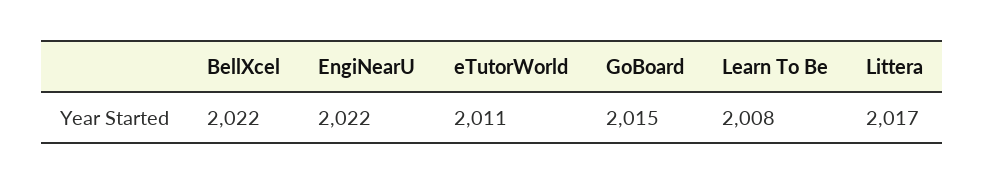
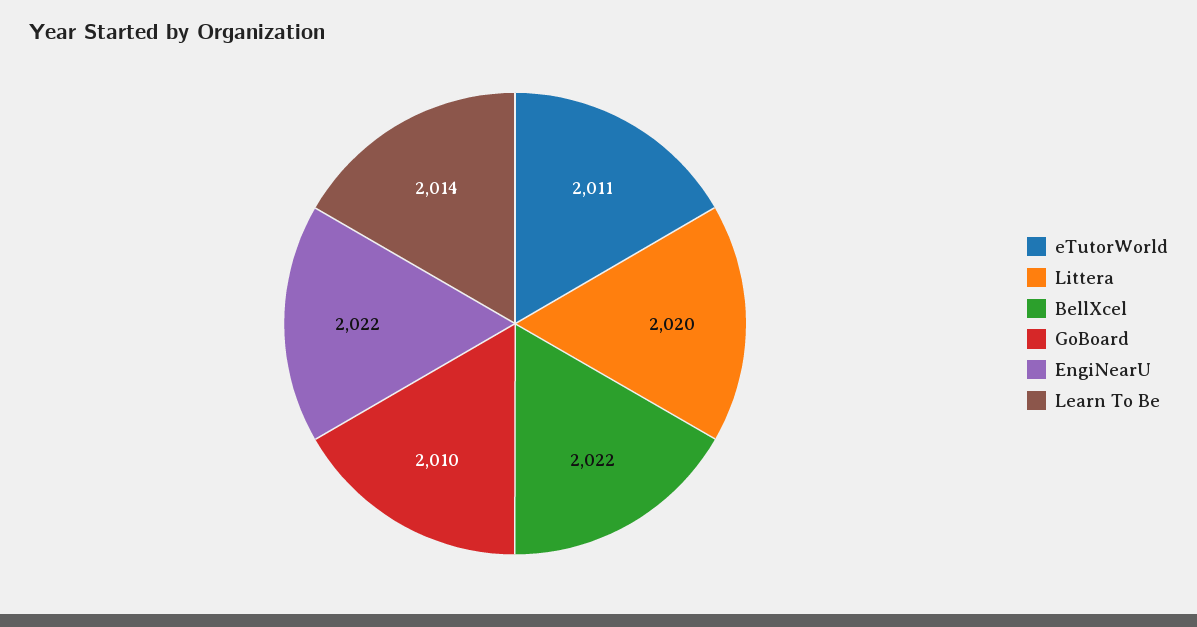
  {
    "BellXcel": 2022,
    "EngiNearU": 2022,
    "eTutorWorld": 2011,
-   "GoBoard": 2015,
+   "GoBoard": 2010,
-   "Learn To Be": 2008,
+   "Learn To Be": 2014,
-   "Littera": 2017
+   "Littera": 2020
  }

